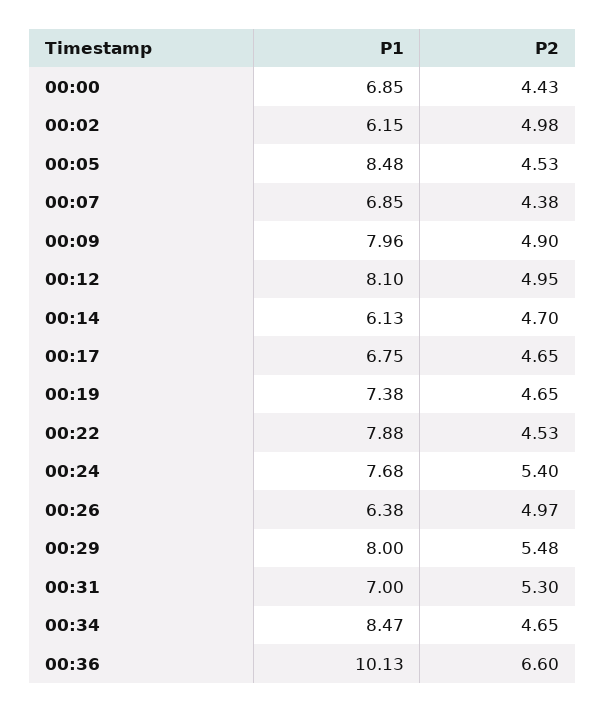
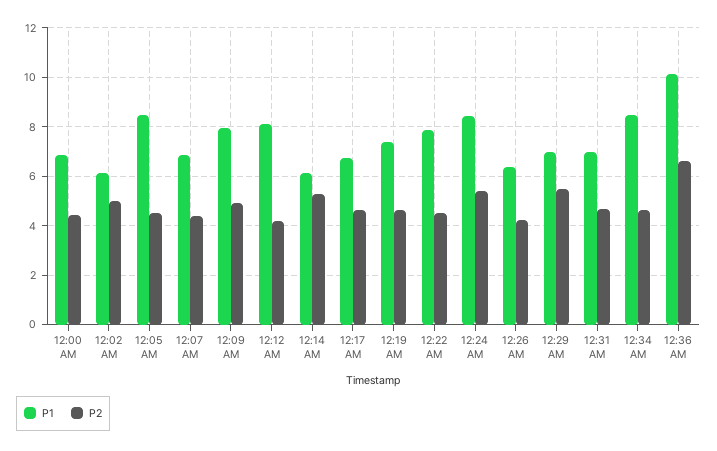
  {
    "P1": {
      "00:00": 6.85,
      "00:02": 6.15,
      "00:05": 8.48,
      "00:07": 6.85,
      "00:09": 7.96,
      "00:12": 8.1,
      "00:14": 6.13,
      "00:17": 6.75,
      "00:19": 7.38,
      "00:22": 7.88,
-     "00:24": 7.68,
+     "00:24": 8.5,
      "00:26": 6.38,
-     "00:29": 8,
+     "00:29": 7,
      "00:31": 7,
      "00:34": 8.47,
      "00:36": 10.13
    },
    "P2": {
      "00:00": 4.43,
      "00:02": 4.98,
      "00:05": 4.53,
      "00:07": 4.38,
      "00:09": 4.9,
-     "00:12": 4.95,
+     "00:12": 4.25,
-     "00:14": 4.7,
+     "00:14": 5.25,
      "00:17": 4.65,
      "00:19": 4.65,
      "00:22": 4.53,
      "00:24": 5.4,
-     "00:26": 4.97,
+     "00:26": 4.25,
      "00:29": 5.48,
-     "00:31": 5.3,
+     "00:31": 4.75,
      "00:34": 4.65,
      "00:36": 6.6
    }
  }

